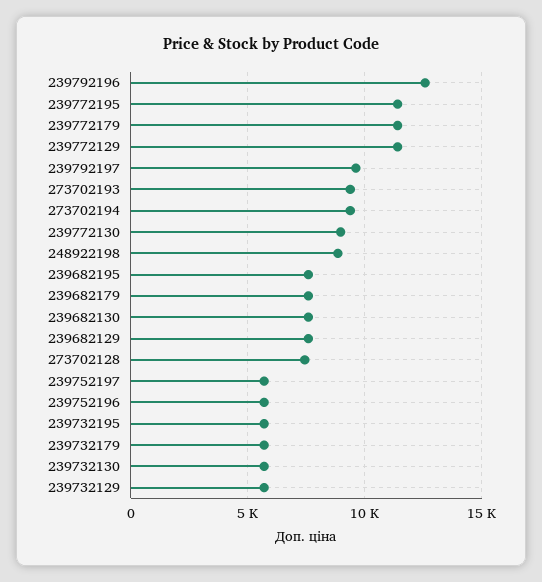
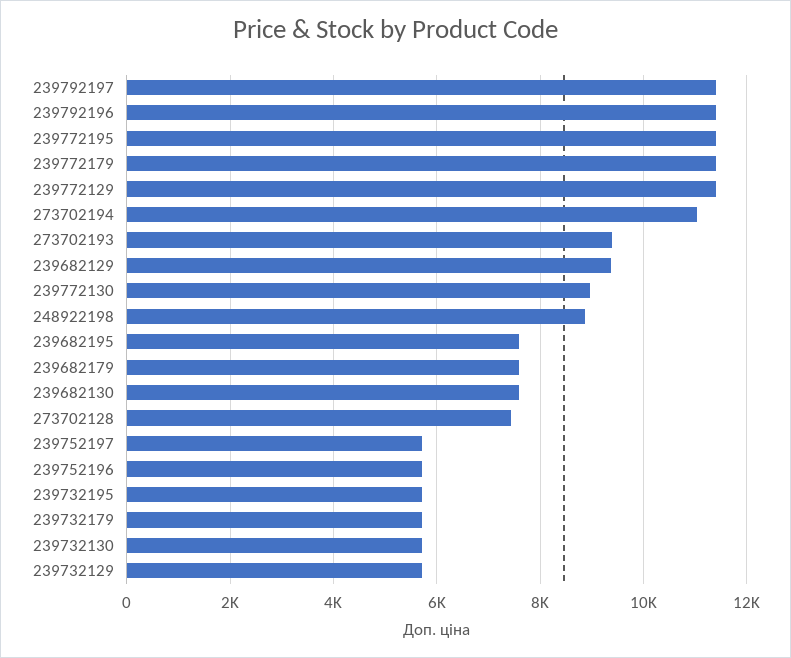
  {
-   "239792196": 12500,
+   "239792196": 11400,
    "239772195": 11400,
    "239772179": 11400,
    "239772129": 11400,
-   "239792197": 9500,
+   "239792197": 11400,
    "273702193": 9400,
-   "273702194": 9500,
+   "273702194": 11000,
    "239772130": 9000,
    "248922198": 8800,
    "239682195": 7600,
    "239682179": 7600,
    "239682130": 7600,
-   "239682129": 7500,
+   "239682129": 9400,
    "273702128": 7400,
    "239752197": 5800,
    "239752196": 5800,
    "239732195": 5800,
    "239732179": 5800,
    "239732130": 5800,
    "239732129": 5800
  }

